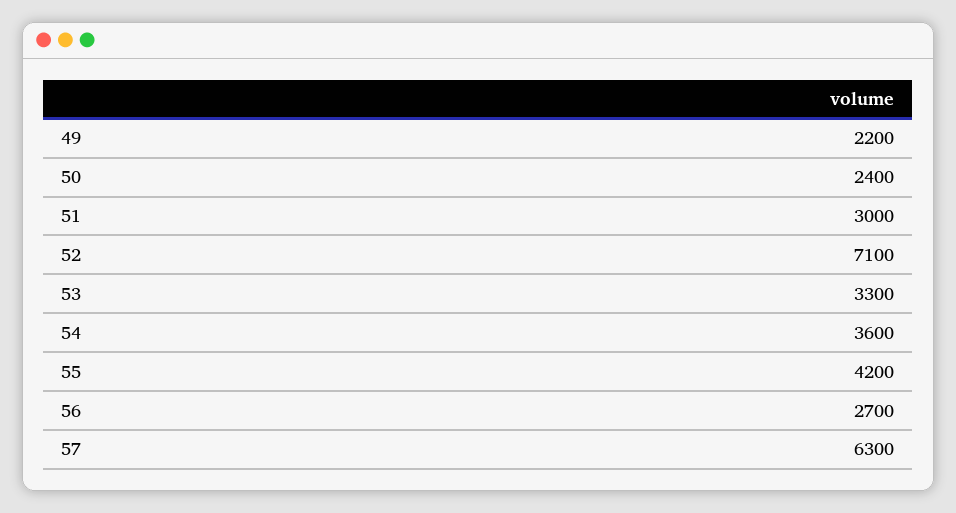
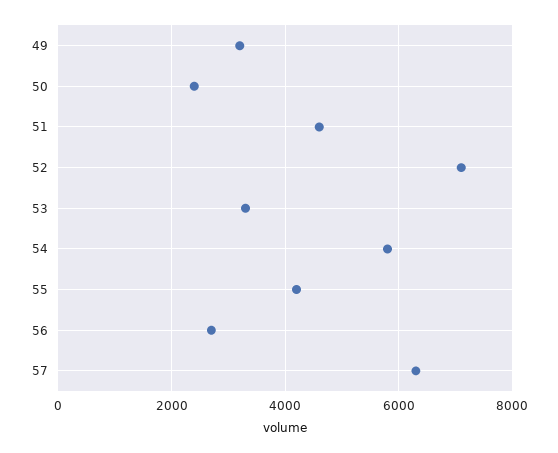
  {
-   "49": 2200,
+   "49": 3200,
    "50": 2400,
-   "51": 3000,
+   "51": 4600,
    "52": 7100,
    "53": 3300,
-   "54": 3600,
+   "54": 5800,
    "55": 4200,
    "56": 2700,
    "57": 6300
  }

